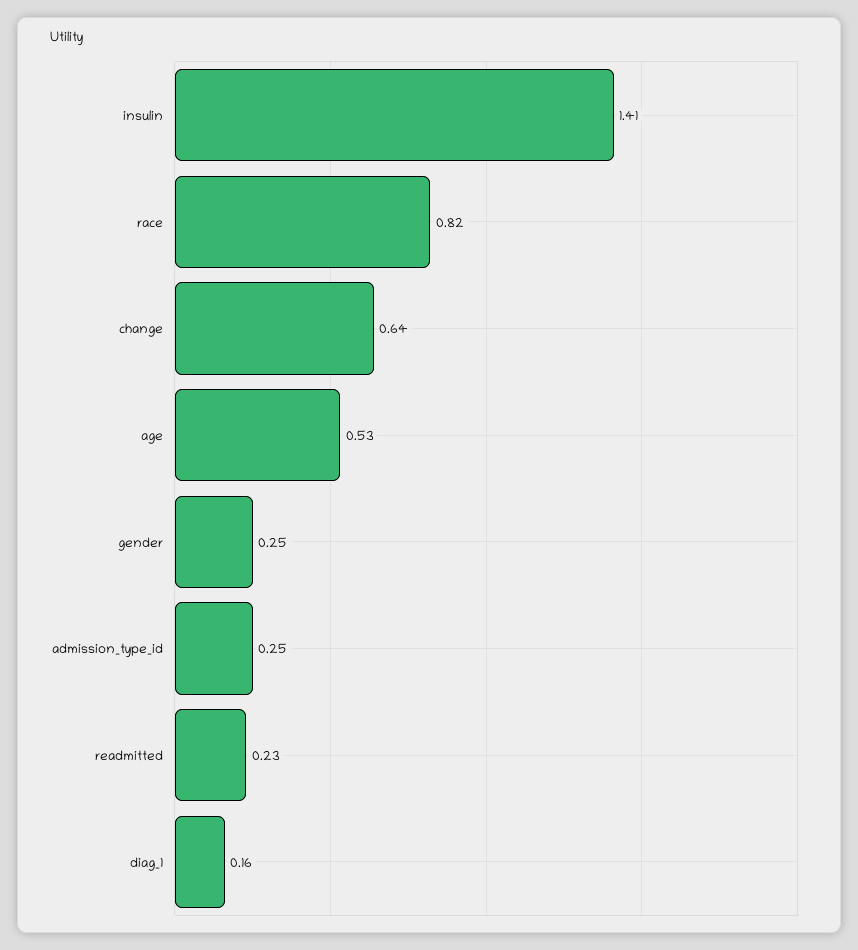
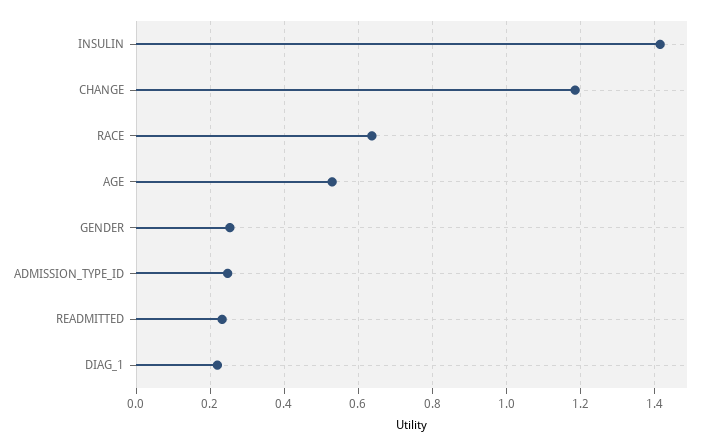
  {
    "insulin": 1.41,
-   "race": 0.82,
+   "race": 0.64,
-   "change": 0.64,
+   "change": 1.18,
    "age": 0.53,
    "gender": 0.25,
    "admission_type_id": 0.25,
    "readmitted": 0.23,
-   "diag_1": 0.16
+   "diag_1": 0.22
  }

